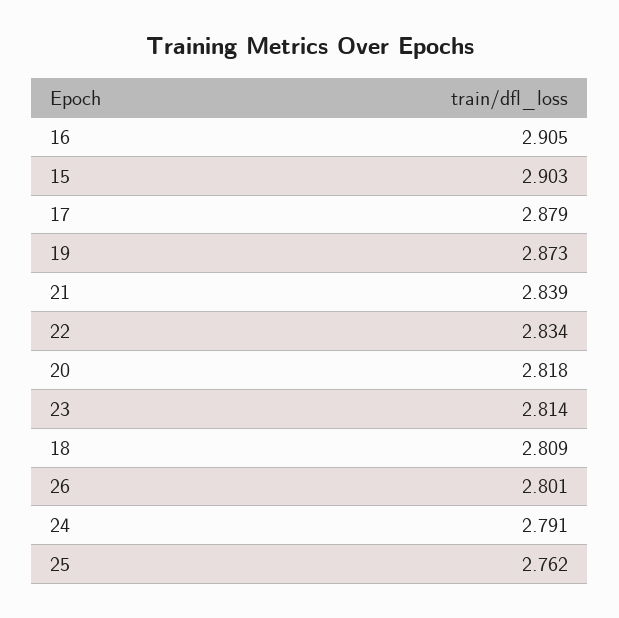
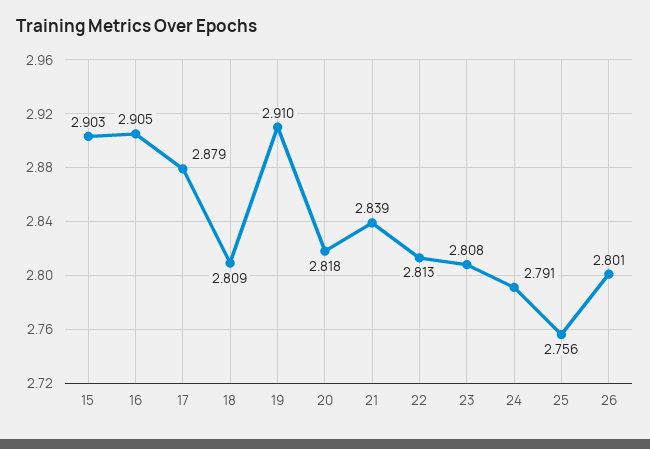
  {
    "16": 2.905,
    "15": 2.903,
    "17": 2.879,
-   "19": 2.873,
+   "19": 2.91,
    "21": 2.839,
-   "22": 2.834,
+   "22": 2.813,
    "20": 2.818,
-   "23": 2.814,
+   "23": 2.808,
    "18": 2.809,
    "26": 2.801,
    "24": 2.791,
-   "25": 2.762
+   "25": 2.756
  }

